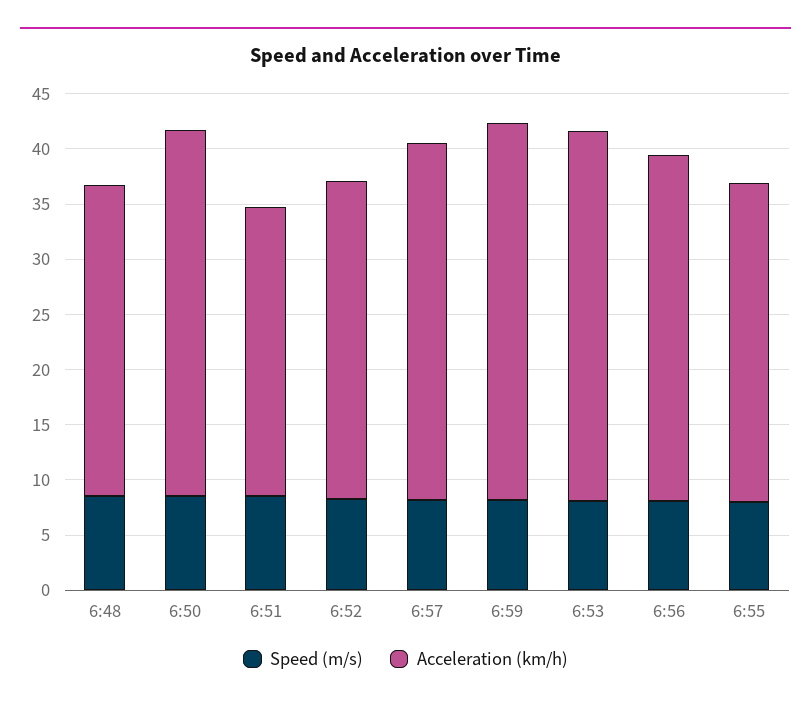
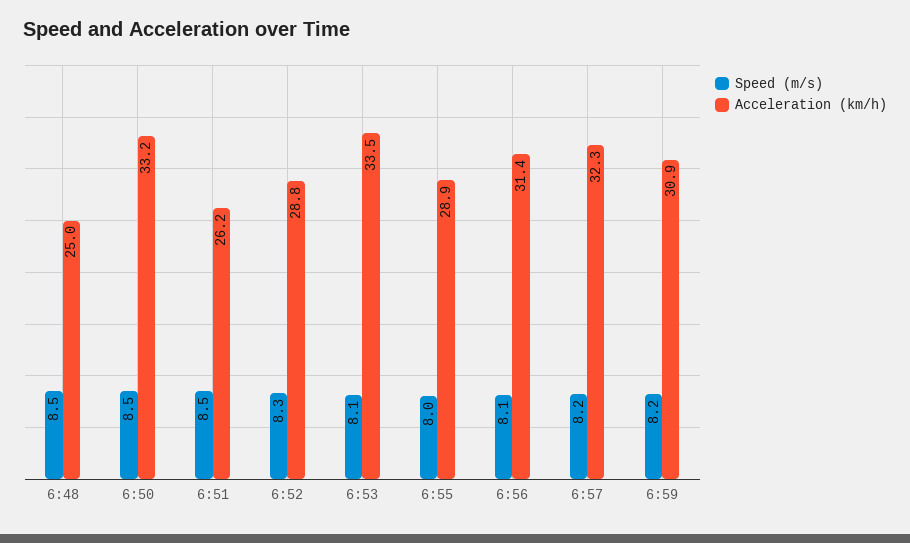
  {
    "Speed (m/s)": {
      "6:48": 8.5,
      "6:50": 8.5,
      "6:51": 8.5,
      "6:52": 8.3,
      "6:57": 8.2,
      "6:59": 8.2,
      "6:53": 8.1,
      "6:56": 8.1,
      "6:55": 8
    },
    "Acceleration (km/h)": {
-     "6:48": 28,
+     "6:48": 25,
      "6:50": 33.2,
      "6:51": 26.2,
      "6:52": 28.8,
      "6:57": 32.3,
-     "6:59": 34,
+     "6:59": 30.9,
      "6:53": 33.5,
      "6:56": 31.4,
      "6:55": 28.9
    }
  }

